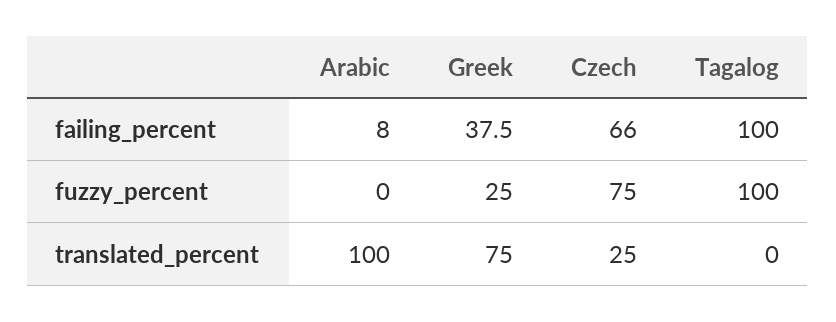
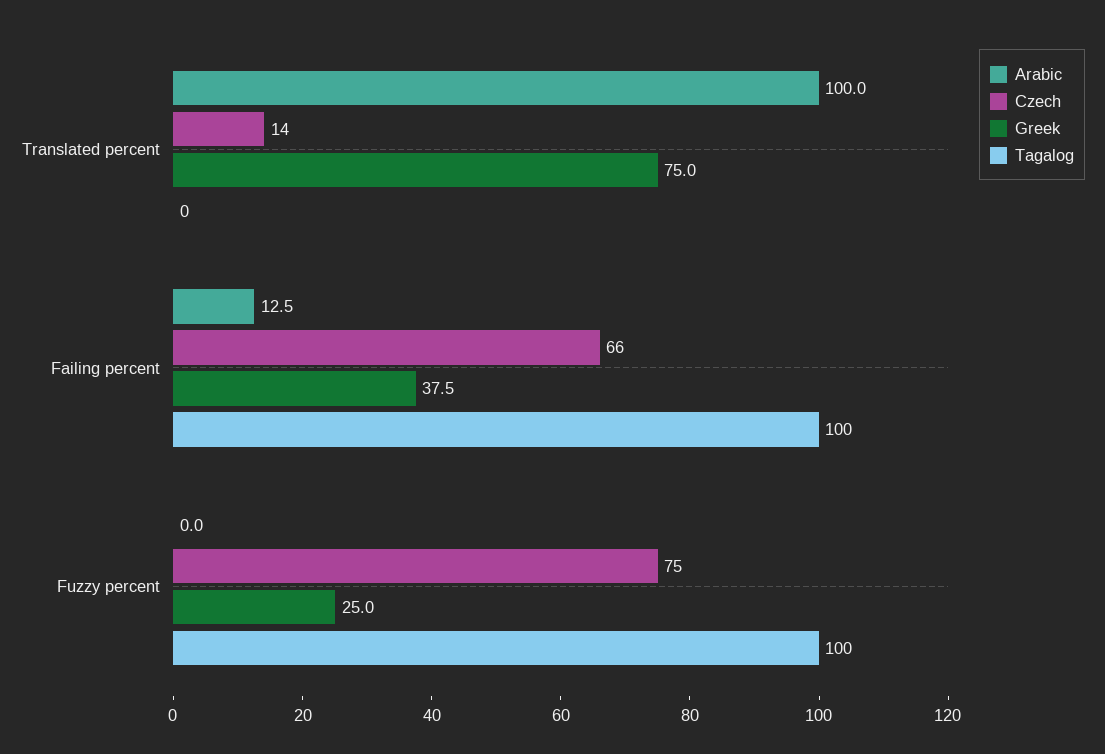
  {
    "Arabic": {
-     "failing_percent": 8,
+     "failing_percent": 12.5,
      "fuzzy_percent": 0,
      "translated_percent": 100
    },
    "Greek": {
      "failing_percent": 37.5,
      "fuzzy_percent": 25,
      "translated_percent": 75
    },
    "Czech": {
      "failing_percent": 66,
      "fuzzy_percent": 75,
-     "translated_percent": 25
+     "translated_percent": 14
    },
    "Tagalog": {
      "failing_percent": 100,
      "fuzzy_percent": 100,
      "translated_percent": 0
    }
  }

